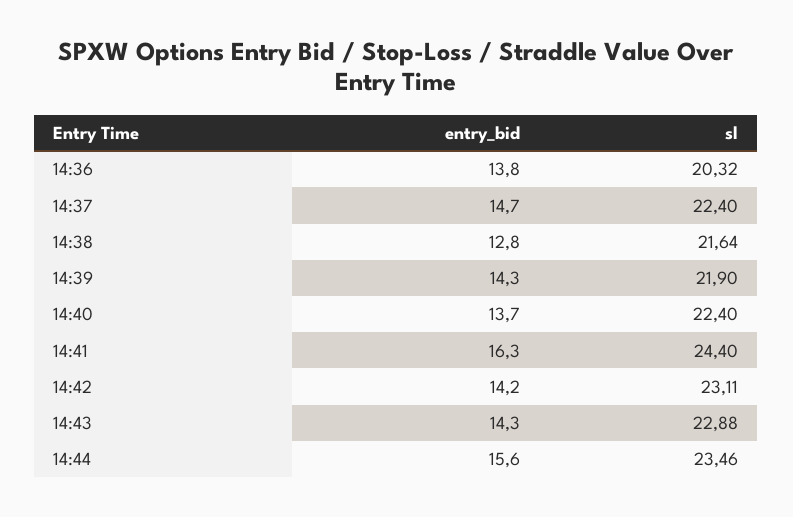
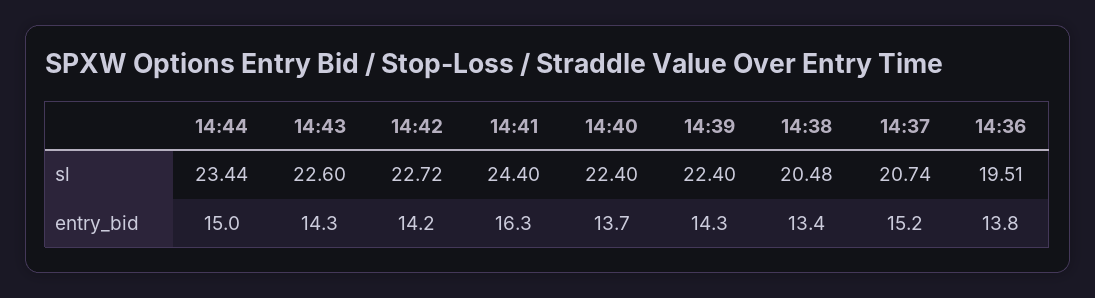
  {
    "entry_bid": {
      "14:36": 13.8,
-     "14:37": 14.7,
+     "14:37": 15.2,
-     "14:38": 12.8,
+     "14:38": 13.4,
      "14:39": 14.3,
      "14:40": 13.7,
      "14:41": 16.3,
      "14:42": 14.2,
      "14:43": 14.3,
-     "14:44": 15.6
+     "14:44": 15
    },
    "sl": {
-     "14:36": 20.32,
+     "14:36": 19.51,
-     "14:37": 22.4,
+     "14:37": 20.74,
-     "14:38": 21.64,
+     "14:38": 20.48,
-     "14:39": 21.9,
+     "14:39": 22.4,
      "14:40": 22.4,
      "14:41": 24.4,
-     "14:42": 23.11,
+     "14:42": 22.72,
-     "14:43": 22.88,
+     "14:43": 22.6,
-     "14:44": 23.46
+     "14:44": 23.44
    }
  }

